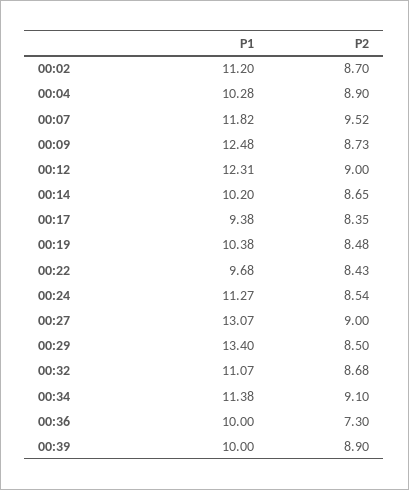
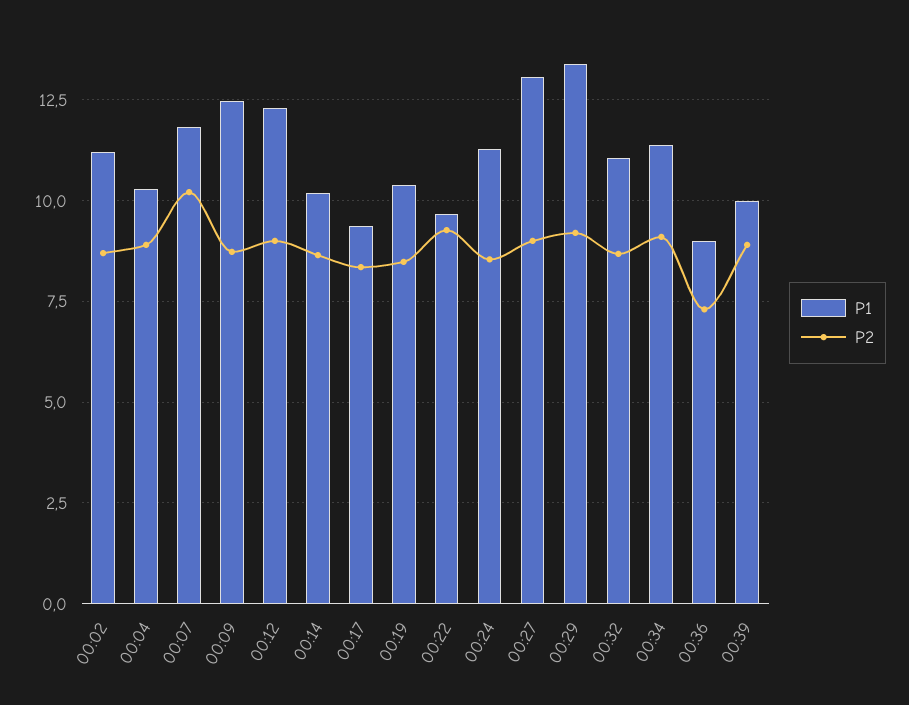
  {
    "P1": {
      "00:02": 11.2,
      "00:04": 10.28,
      "00:07": 11.82,
      "00:09": 12.48,
      "00:12": 12.31,
      "00:14": 10.2,
      "00:17": 9.38,
      "00:19": 10.38,
      "00:22": 9.68,
      "00:24": 11.27,
      "00:27": 13.07,
      "00:29": 13.4,
      "00:32": 11.07,
      "00:34": 11.38,
-     "00:36": 10,
+     "00:36": 9,
      "00:39": 10
    },
    "P2": {
      "00:02": 8.7,
      "00:04": 8.9,
-     "00:07": 9.52,
+     "00:07": 10.25,
      "00:09": 8.73,
      "00:12": 9,
      "00:14": 8.65,
      "00:17": 8.35,
      "00:19": 8.48,
-     "00:22": 8.43,
+     "00:22": 9.25,
      "00:24": 8.54,
      "00:27": 9,
-     "00:29": 8.5,
+     "00:29": 9.25,
      "00:32": 8.68,
      "00:34": 9.1,
      "00:36": 7.3,
      "00:39": 8.9
    }
  }

